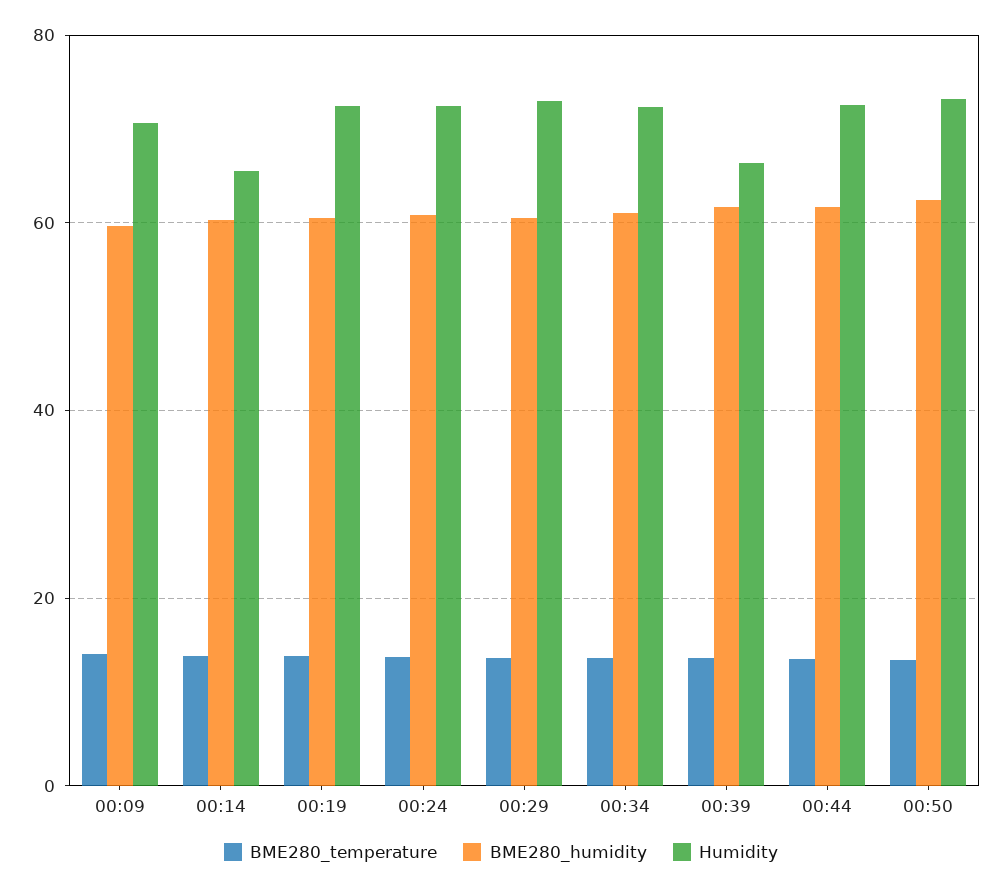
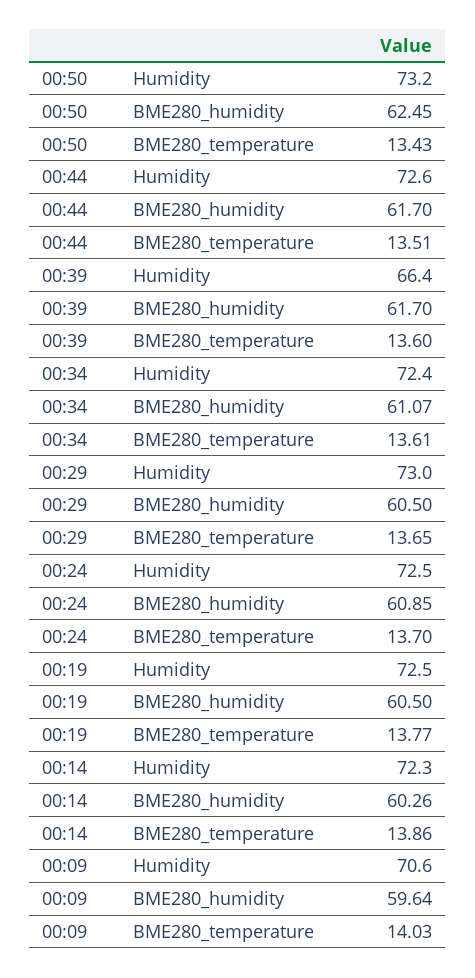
  {
    "BME280_temperature": {
      "00:09": 14.03,
      "00:14": 13.86,
      "00:19": 13.77,
      "00:24": 13.7,
      "00:29": 13.65,
      "00:34": 13.61,
      "00:39": 13.6,
      "00:44": 13.51,
      "00:50": 13.43
    },
    "BME280_humidity": {
      "00:09": 59.64,
      "00:14": 60.26,
      "00:19": 60.5,
      "00:24": 60.85,
      "00:29": 60.5,
      "00:34": 61.07,
      "00:39": 61.7,
      "00:44": 61.7,
      "00:50": 62.45
    },
    "Humidity": {
      "00:09": 70.6,
-     "00:14": 66,
+     "00:14": 72.3,
      "00:19": 72.5,
      "00:24": 72.5,
      "00:29": 73,
      "00:34": 72.4,
      "00:39": 66.4,
      "00:44": 72.6,
      "00:50": 73.2
    }
  }

